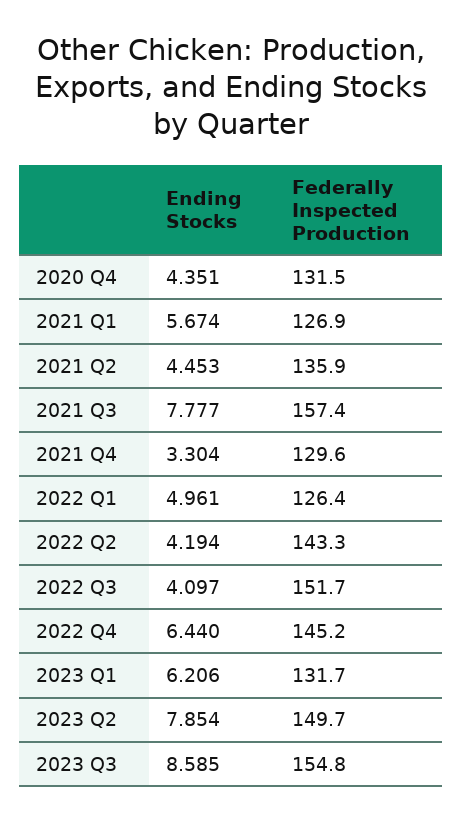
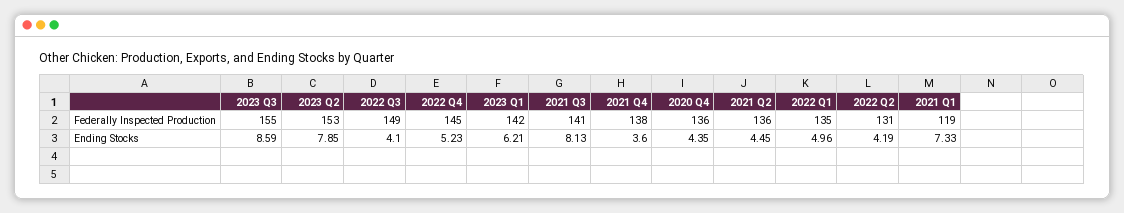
  {
    "Ending Stocks": {
      "2020 Q4": 4.351,
-     "2021 Q1": 5.674,
+     "2021 Q1": 7.33,
      "2021 Q2": 4.453,
-     "2021 Q3": 7.777,
+     "2021 Q3": 8.13,
-     "2021 Q4": 3.304,
+     "2021 Q4": 3.6,
      "2022 Q1": 4.961,
      "2022 Q2": 4.194,
      "2022 Q3": 4.097,
-     "2022 Q4": 6.44,
+     "2022 Q4": 5.23,
      "2023 Q1": 6.206,
      "2023 Q2": 7.854,
      "2023 Q3": 8.585
    },
    "Federally Inspected Production": {
-     "2020 Q4": 131.5,
+     "2020 Q4": 136,
-     "2021 Q1": 126.9,
+     "2021 Q1": 119,
      "2021 Q2": 135.9,
-     "2021 Q3": 157.4,
+     "2021 Q3": 141,
-     "2021 Q4": 129.6,
+     "2021 Q4": 138,
-     "2022 Q1": 126.4,
+     "2022 Q1": 135,
-     "2022 Q2": 143.3,
+     "2022 Q2": 131,
-     "2022 Q3": 151.7,
+     "2022 Q3": 149,
      "2022 Q4": 145.2,
-     "2023 Q1": 131.7,
+     "2023 Q1": 142,
-     "2023 Q2": 149.7,
+     "2023 Q2": 153,
      "2023 Q3": 154.8
    }
  }

